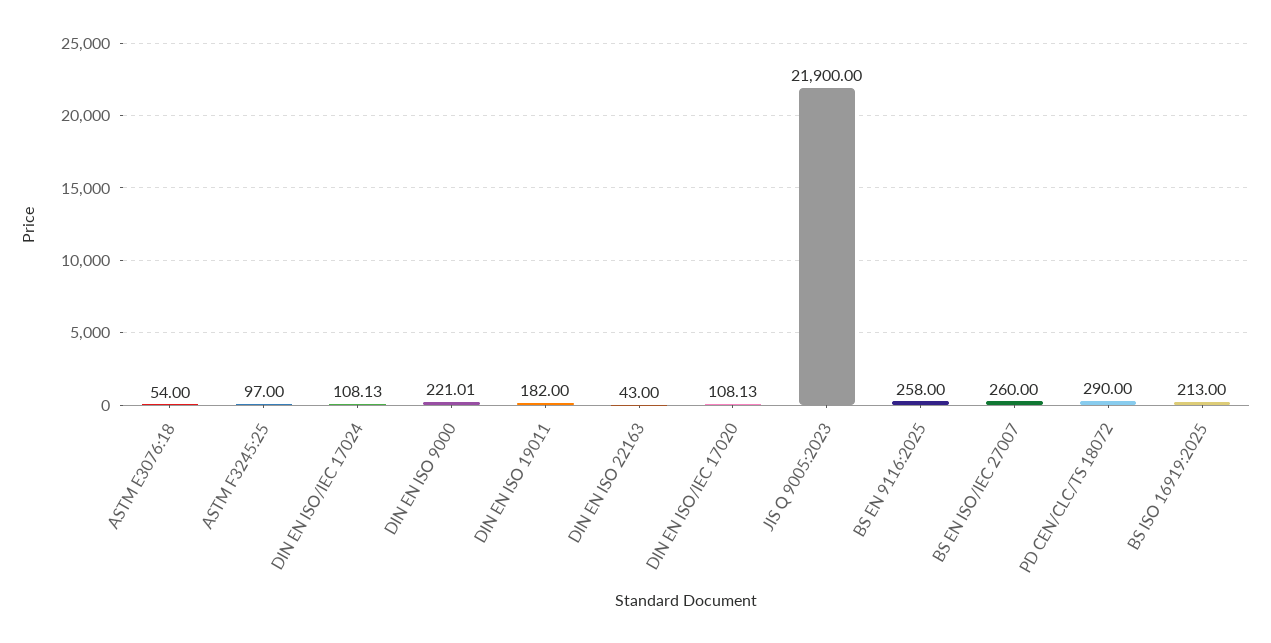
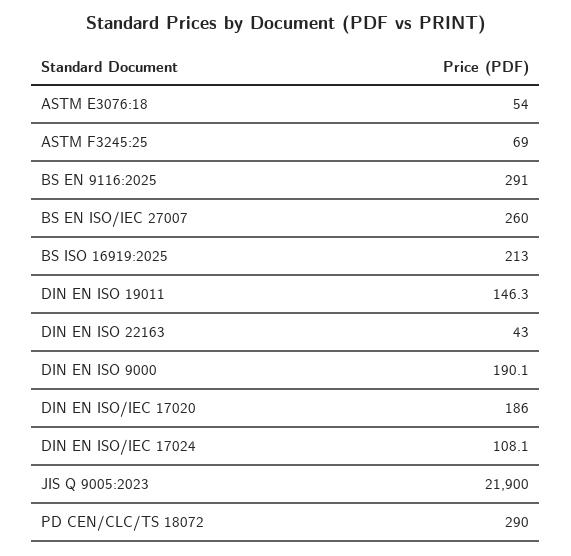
  {
    "ASTM E3076:18": 54,
-   "ASTM F3245:25": 97,
+   "ASTM F3245:25": 69,
    "DIN EN ISO/IEC 17024": 108.13,
-   "DIN EN ISO 9000": 221.01,
+   "DIN EN ISO 9000": 190.1,
-   "DIN EN ISO 19011": 182,
+   "DIN EN ISO 19011": 146.3,
    "DIN EN ISO 22163": 43,
-   "DIN EN ISO/IEC 17020": 108.13,
+   "DIN EN ISO/IEC 17020": 186,
    "JIS Q 9005:2023": 21900,
-   "BS EN 9116:2025": 258,
+   "BS EN 9116:2025": 291,
    "BS EN ISO/IEC 27007": 260,
    "PD CEN/CLC/TS 18072": 290,
    "BS ISO 16919:2025": 213
  }

